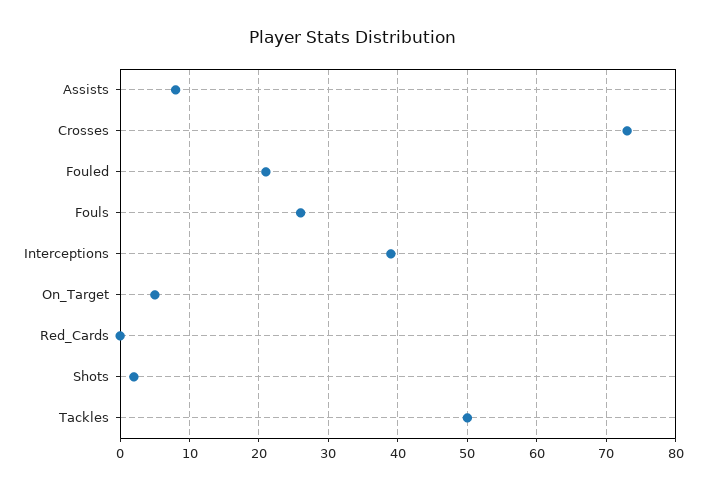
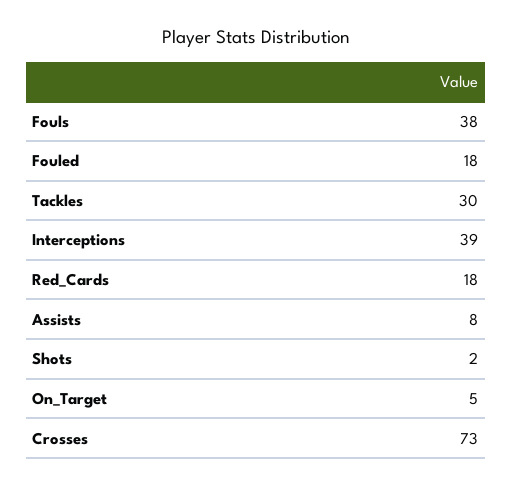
  {
    "Assists": 8,
    "Crosses": 73,
-   "Fouled": 21,
+   "Fouled": 18,
-   "Fouls": 26,
+   "Fouls": 38,
    "Interceptions": 39,
    "On_Target": 5,
-   "Red_Cards": 0,
+   "Red_Cards": 18,
    "Shots": 2,
-   "Tackles": 50
+   "Tackles": 30
  }

